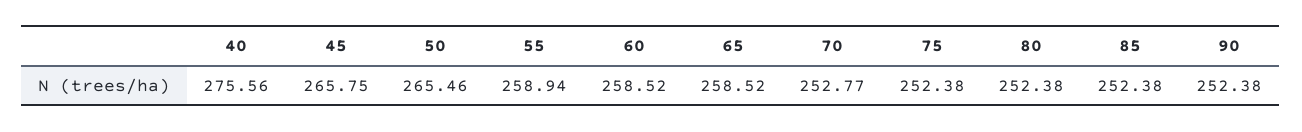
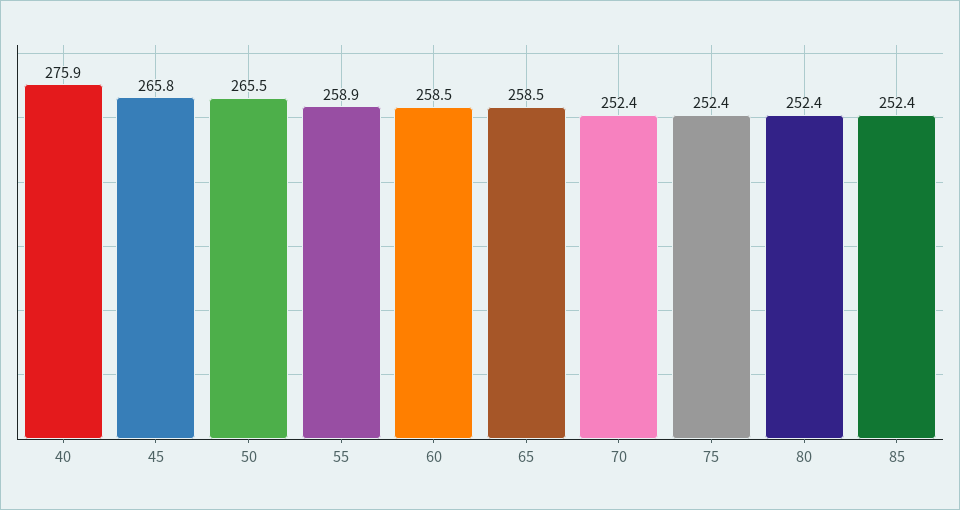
  {
-   "40": 275.56,
+   "40": 275.9,
    "45": 265.75,
    "50": 265.46,
    "55": 258.94,
    "60": 258.52,
    "65": 258.52,
-   "70": 252.77,
+   "70": 252.4,
    "75": 252.38,
    "80": 252.38,
-   "85": 252.38,
+   "85": 252.38
-   "90": 252.38
  }

